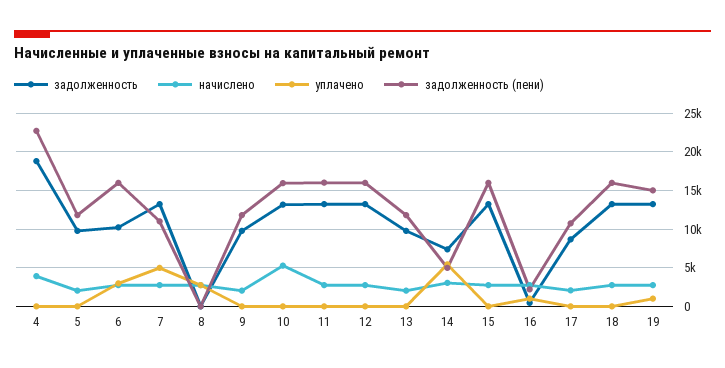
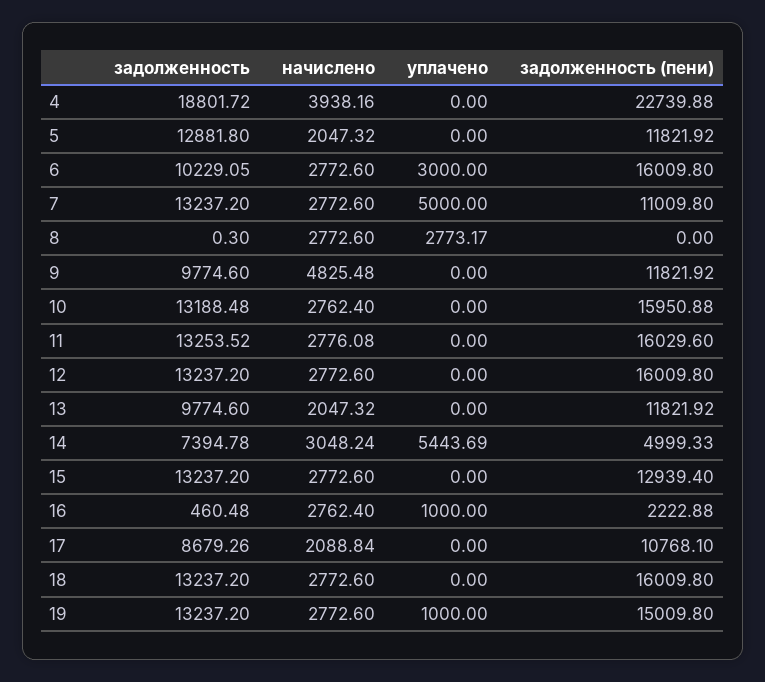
  {
    "задолженность": {
      "4": 18801.72,
-     "5": 10000,
+     "5": 12881.8,
      "6": 10229.05,
      "7": 13237.2,
      "8": 0.3,
      "9": 9774.6,
      "10": 13188.48,
      "11": 13253.52,
      "12": 13237.2,
      "13": 9774.6,
      "14": 7394.78,
      "15": 13237.2,
      "16": 460.48,
      "17": 8679.26,
      "18": 13237.2,
      "19": 13237.2
    },
    "начислено": {
      "4": 3938.16,
      "5": 2047.32,
      "6": 2772.6,
      "7": 2772.6,
      "8": 2772.6,
-     "9": 2000,
+     "9": 4825.48,
-     "10": 5000,
+     "10": 2762.4,
      "11": 2776.08,
      "12": 2772.6,
      "13": 2047.32,
      "14": 3048.24,
      "15": 2772.6,
      "16": 2762.4,
      "17": 2088.84,
      "18": 2772.6,
      "19": 2772.6
    },
    "уплачено": {
      "4": 0,
      "5": 0,
      "6": 3000,
      "7": 5000,
      "8": 2773.17,
      "9": 0,
      "10": 0,
      "11": 0,
      "12": 0,
      "13": 0,
      "14": 5443.69,
      "15": 0,
      "16": 1000,
      "17": 0,
      "18": 0,
      "19": 1000
    },
    "задолженность (пени)": {
      "4": 22739.88,
      "5": 11821.92,
      "6": 16009.8,
      "7": 11009.8,
      "8": 0,
      "9": 11821.92,
      "10": 15950.88,
      "11": 16029.6,
      "12": 16009.8,
      "13": 11821.92,
      "14": 4999.33,
-     "15": 16000,
+     "15": 12939.4,
      "16": 2222.88,
      "17": 10768.1,
      "18": 16009.8,
      "19": 15009.8
    }
  }

